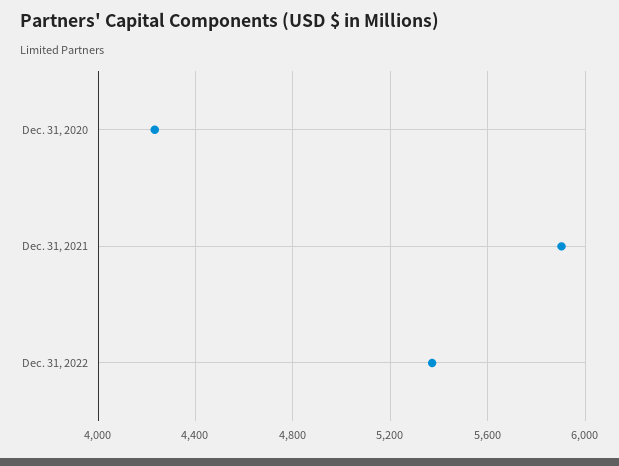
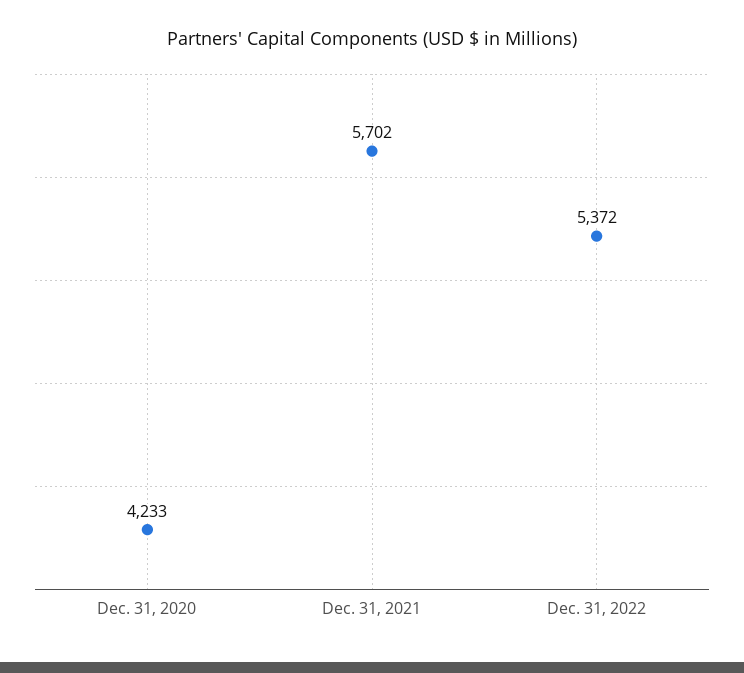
  {
    "Dec. 31, 2020": 4233,
-   "Dec. 31, 2021": 5900,
+   "Dec. 31, 2021": 5702,
    "Dec. 31, 2022": 5372
  }

